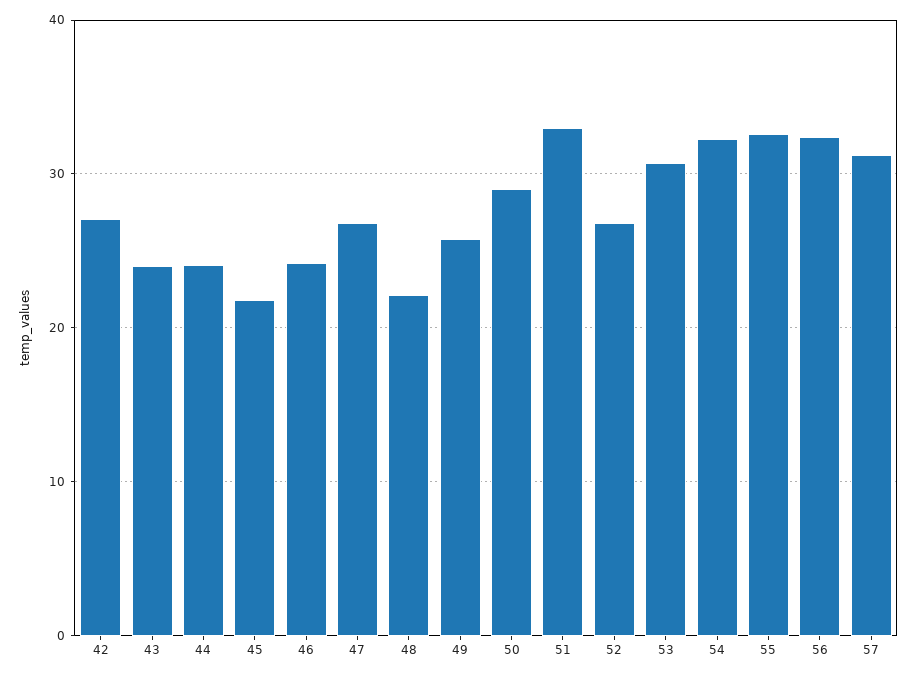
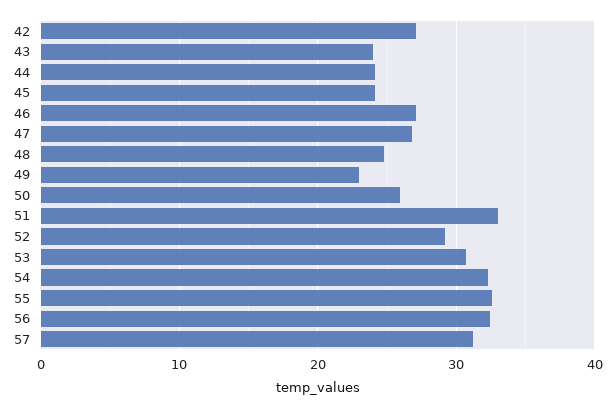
  {
    "42": 27,
    "43": 24,
    "44": 24,
-   "45": 22,
+   "45": 24,
-   "46": 24,
+   "46": 27,
    "47": 27,
-   "48": 22,
+   "48": 25,
-   "49": 26,
+   "49": 23,
-   "50": 29,
+   "50": 26,
    "51": 33,
-   "52": 27,
+   "52": 29,
    "53": 31,
    "54": 32,
    "55": 33,
    "56": 32,
    "57": 31
  }

